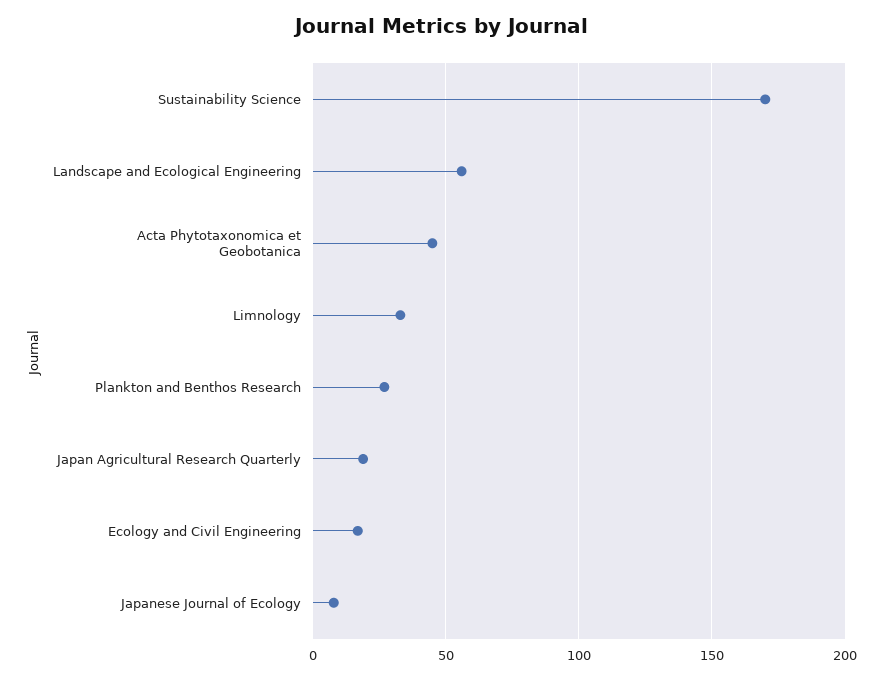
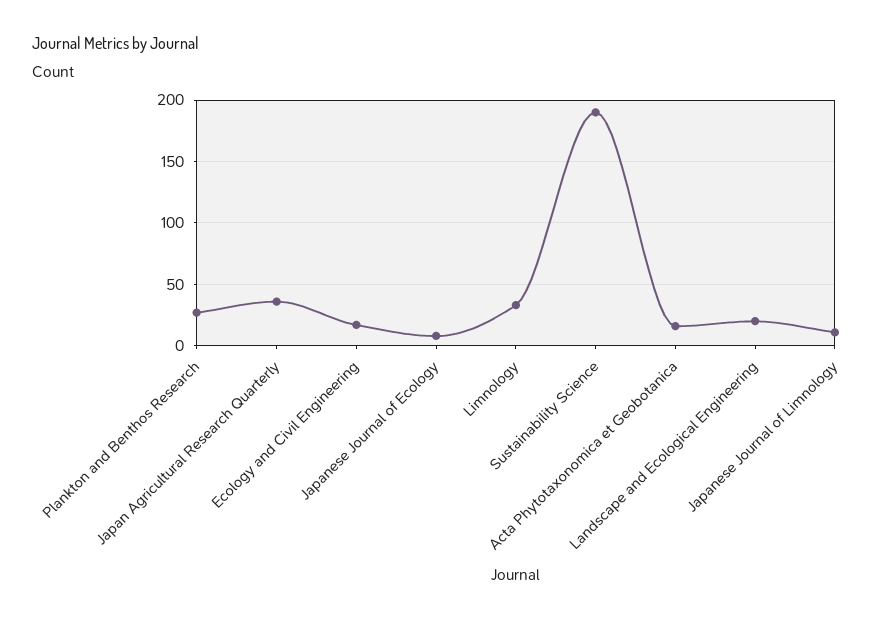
  {
-   "Sustainability Science": 170,
+   "Sustainability Science": 190,
-   "Landscape and Ecological Engineering": 55,
+   "Landscape and Ecological Engineering": 20,
-   "Acta Phytotaxonomica et Geobotanica": 45,
+   "Acta Phytotaxonomica et Geobotanica": 15,
    "Limnology": 35,
    "Plankton and Benthos Research": 25,
-   "Japan Agricultural Research Quarterly": 20,
+   "Japan Agricultural Research Quarterly": 35,
    "Ecology and Civil Engineering": 15,
-   "Japanese Journal of Ecology": 10
+   "Japanese Journal of Ecology": 10,
+   "Japanese Journal of Limnology": 10
  }

